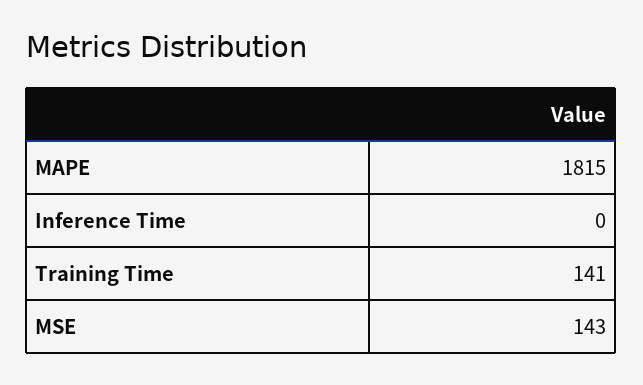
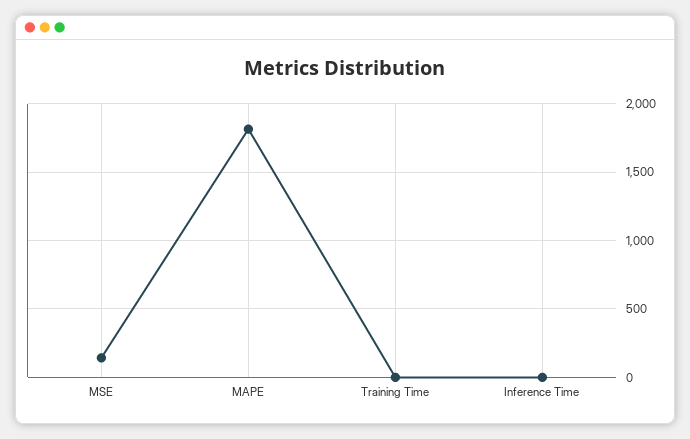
  {
    "MAPE": 1815,
    "Inference Time": 0,
-   "Training Time": 141,
+   "Training Time": 0,
    "MSE": 143
  }

